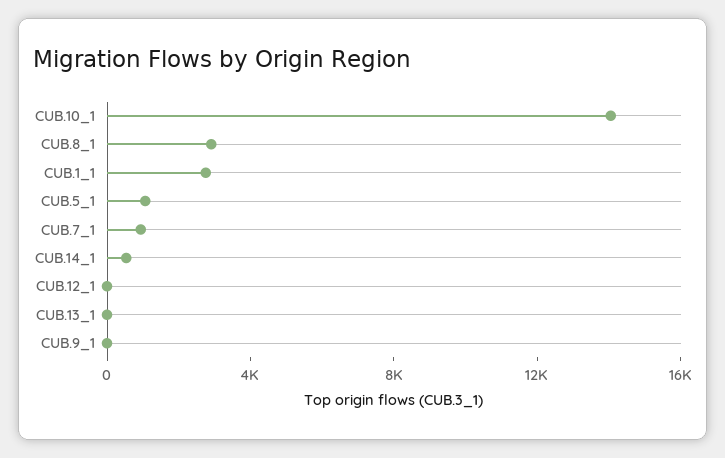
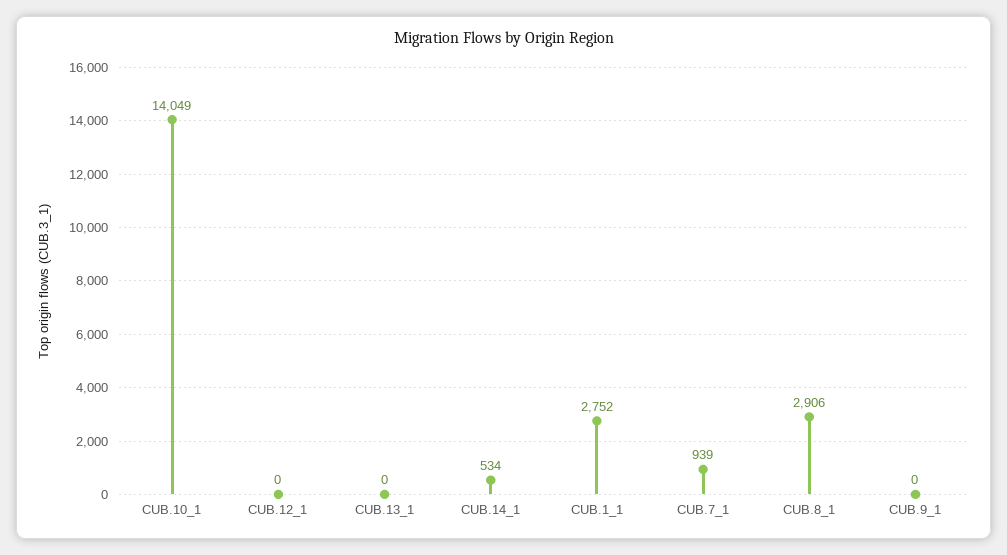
  {
    "CUB.10_1": 14049,
    "CUB.8_1": 2906,
    "CUB.1_1": 2752,
-   "CUB.5_1": 1000,
    "CUB.7_1": 939,
    "CUB.14_1": 534,
    "CUB.12_1": 0,
    "CUB.13_1": 0,
    "CUB.9_1": 0
  }

